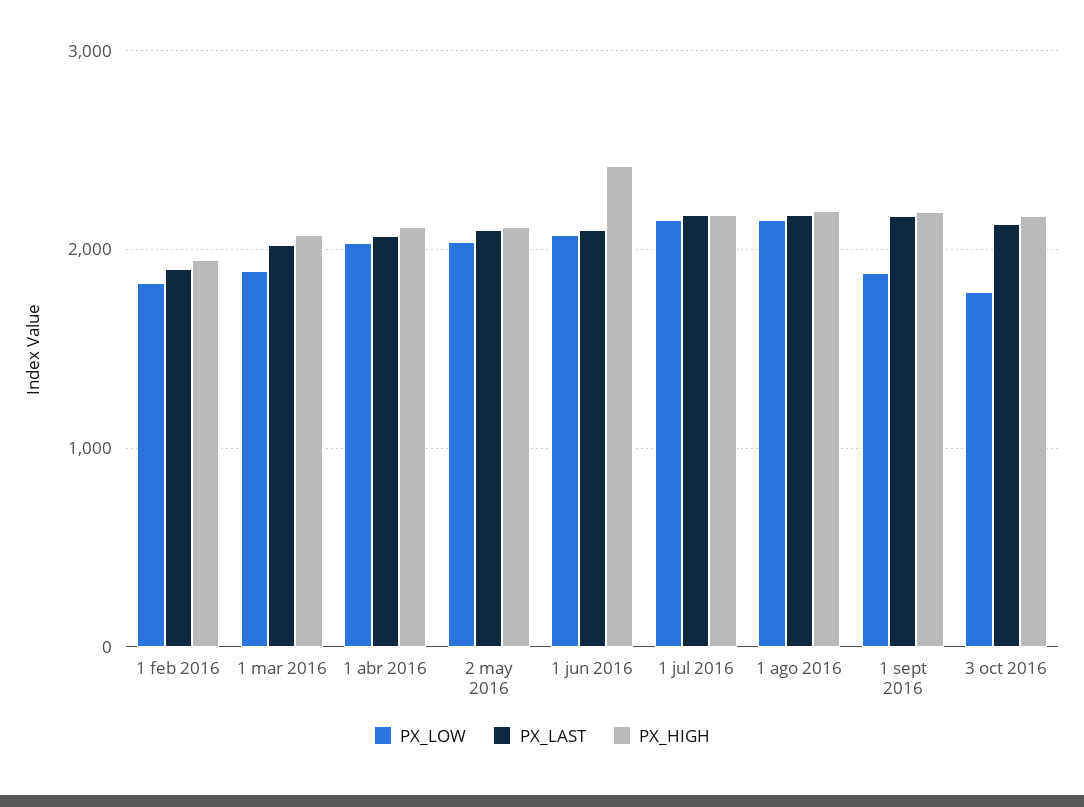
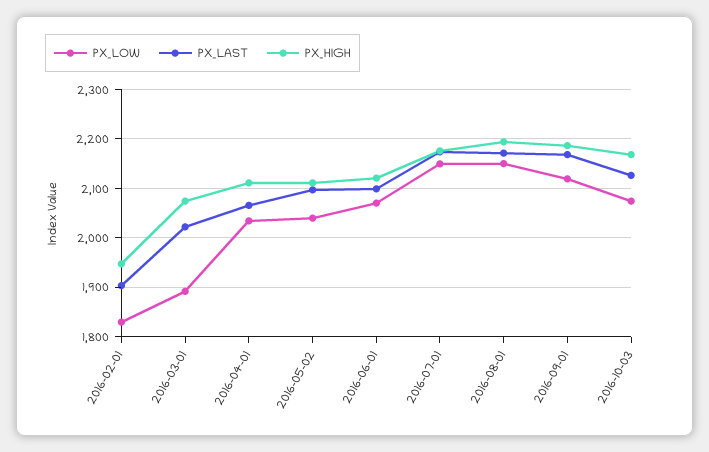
  {
    "PX_LOW": {
      "1 feb 2016": 1820,
      "1 mar 2016": 1900,
      "1 abr 2016": 2040,
      "2 may 2016": 2040,
      "1 jun 2016": 2080,
      "1 jul 2016": 2140,
      "1 ago 2016": 2160,
-     "1 sept 2016": 1900,
+     "1 sept 2016": 2120,
-     "3 oct 2016": 1800
+     "3 oct 2016": 2080
    },
    "PX_LAST": {
      "1 feb 2016": 1900,
      "1 mar 2016": 2020,
      "1 abr 2016": 2060,
      "2 may 2016": 2100,
      "1 jun 2016": 2100,
      "1 jul 2016": 2180,
      "1 ago 2016": 2180,
      "1 sept 2016": 2160,
      "3 oct 2016": 2120
    },
    "PX_HIGH": {
      "1 feb 2016": 1940,
      "1 mar 2016": 2080,
      "1 abr 2016": 2120,
      "2 may 2016": 2120,
-     "1 jun 2016": 2400,
+     "1 jun 2016": 2120,
      "1 jul 2016": 2180,
      "1 ago 2016": 2200,
      "1 sept 2016": 2180,
      "3 oct 2016": 2160
    }
  }

